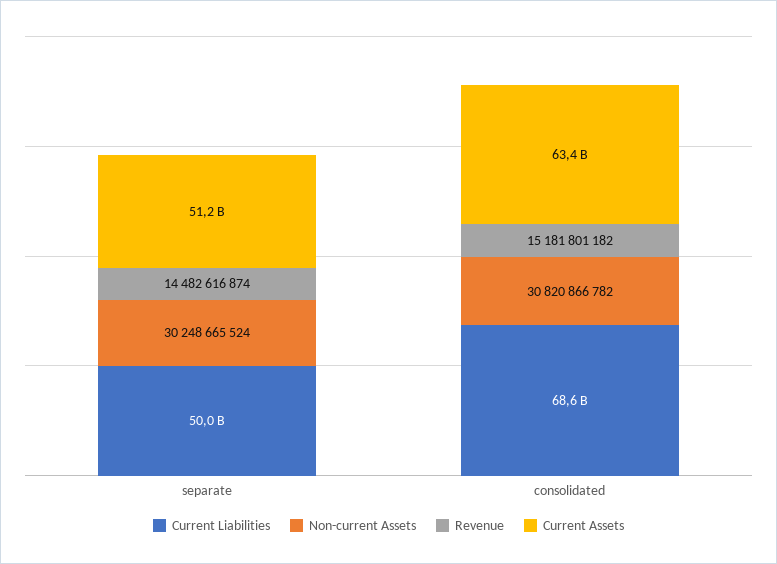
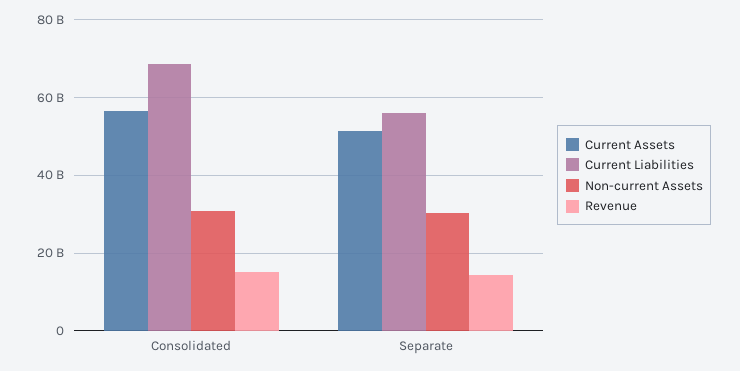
  {
    "Current Liabilities": {
-     "separate": 50000000000,
+     "separate": 56000000000,
      "consolidated": 68600000000
    },
    "Non-current Assets": {
      "separate": 30248665524,
      "consolidated": 30820866782
    },
    "Revenue": {
      "separate": 14482616874,
      "consolidated": 15181801182
    },
    "Current Assets": {
      "separate": 51200000000,
-     "consolidated": 63400000000
+     "consolidated": 56000000000
    }
  }

